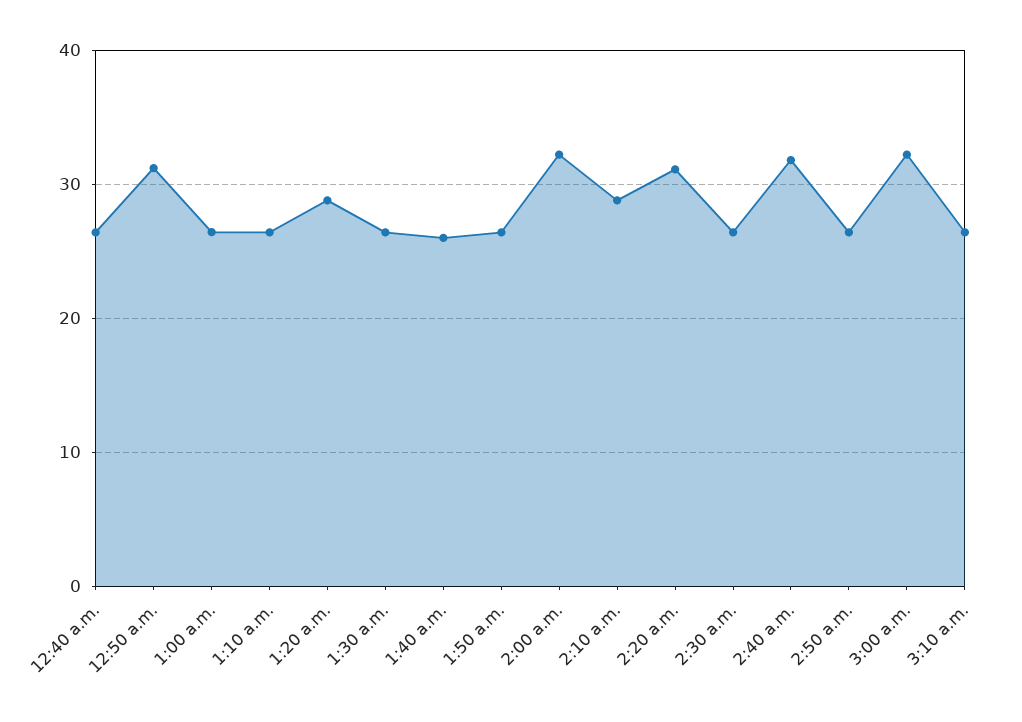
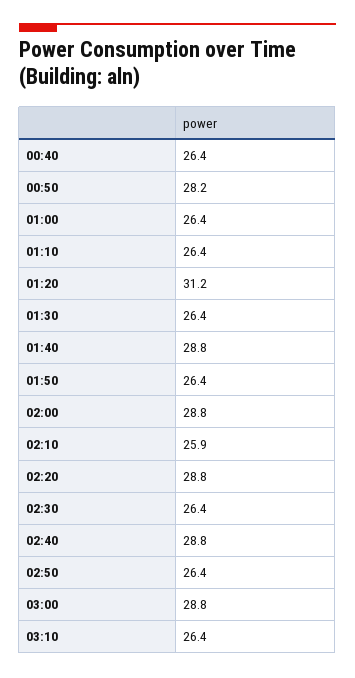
  {
    "12:40 a.m.": 26.4,
-   "12:50 a.m.": 31,
+   "12:50 a.m.": 28.2,
    "1:00 a.m.": 26.4,
    "1:10 a.m.": 26.4,
-   "1:20 a.m.": 29,
+   "1:20 a.m.": 31.2,
    "1:30 a.m.": 26.4,
-   "1:40 a.m.": 26,
+   "1:40 a.m.": 28.8,
    "1:50 a.m.": 26.4,
-   "2:00 a.m.": 32,
+   "2:00 a.m.": 28.8,
-   "2:10 a.m.": 29,
+   "2:10 a.m.": 25.9,
-   "2:20 a.m.": 31,
+   "2:20 a.m.": 28.8,
    "2:30 a.m.": 26.4,
-   "2:40 a.m.": 32,
+   "2:40 a.m.": 28.8,
    "2:50 a.m.": 26.4,
-   "3:00 a.m.": 32,
+   "3:00 a.m.": 28.8,
    "3:10 a.m.": 26.4
  }

